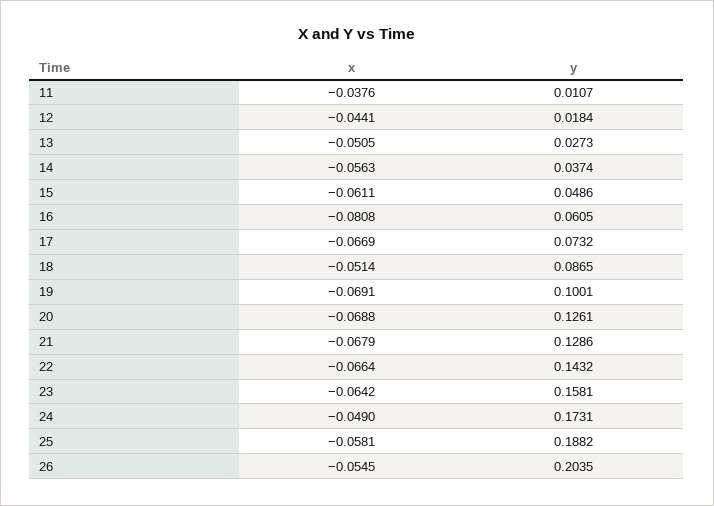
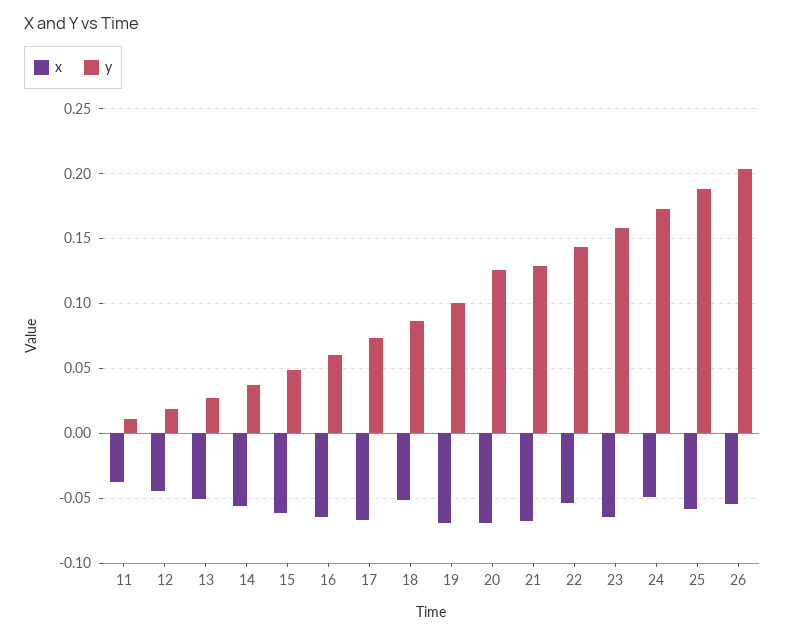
  {
    "x": {
      "11": -0.0376,
      "12": -0.0441,
      "13": -0.0505,
      "14": -0.0563,
      "15": -0.0611,
-     "16": -0.0808,
+     "16": -0.065,
      "17": -0.0669,
      "18": -0.0514,
      "19": -0.0691,
      "20": -0.0688,
      "21": -0.0679,
-     "22": -0.0664,
+     "22": -0.055,
      "23": -0.0642,
      "24": -0.049,
      "25": -0.0581,
      "26": -0.0545
    },
    "y": {
      "11": 0.0107,
      "12": 0.0184,
      "13": 0.0273,
      "14": 0.0374,
      "15": 0.0486,
      "16": 0.0605,
      "17": 0.0732,
      "18": 0.0865,
      "19": 0.1001,
      "20": 0.1261,
      "21": 0.1286,
      "22": 0.1432,
      "23": 0.1581,
      "24": 0.1731,
      "25": 0.1882,
      "26": 0.2035
    }
  }

